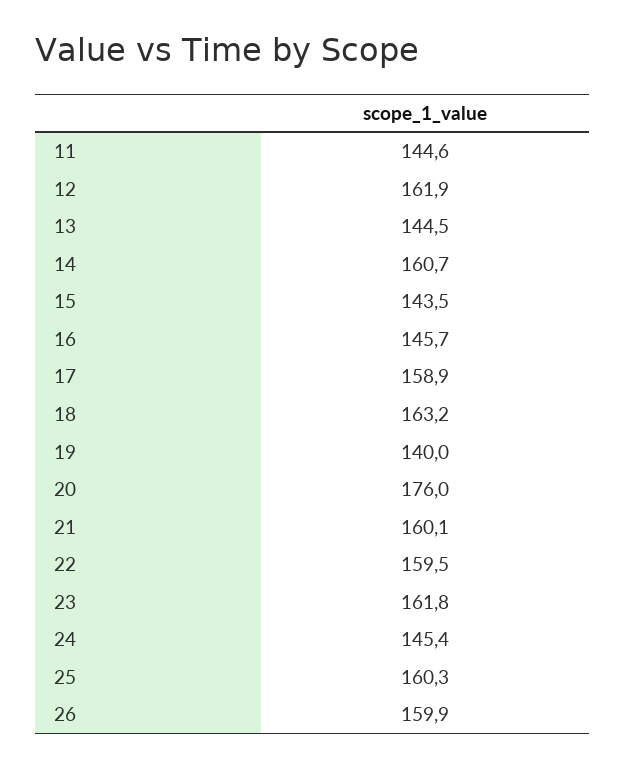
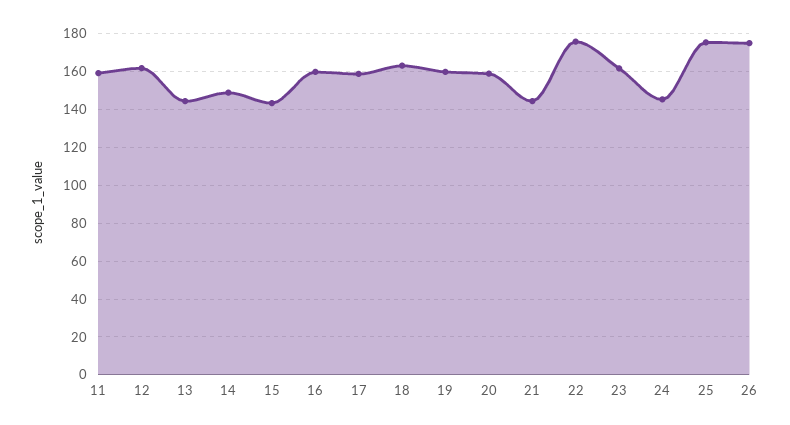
  {
-   "11": 144.6,
+   "11": 160,
    "12": 161.9,
    "13": 144.5,
-   "14": 160.7,
+   "14": 150,
    "15": 143.5,
-   "16": 145.7,
+   "16": 160,
    "17": 158.9,
    "18": 163.2,
-   "19": 140,
+   "19": 160,
-   "20": 176,
+   "20": 160,
-   "21": 160.1,
+   "21": 145,
-   "22": 159.5,
+   "22": 175,
    "23": 161.8,
    "24": 145.4,
-   "25": 160.3,
+   "25": 175,
-   "26": 159.9
+   "26": 175
  }

